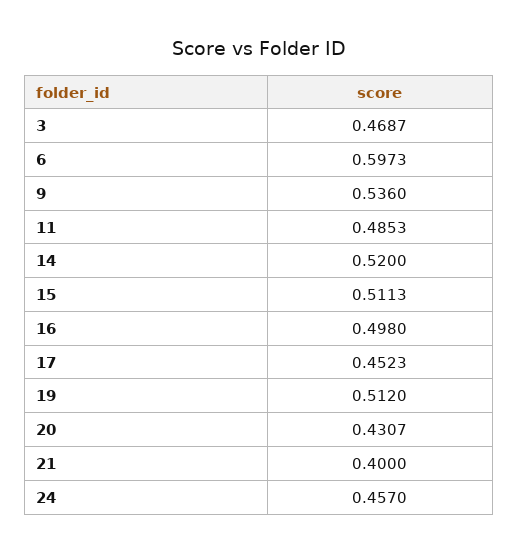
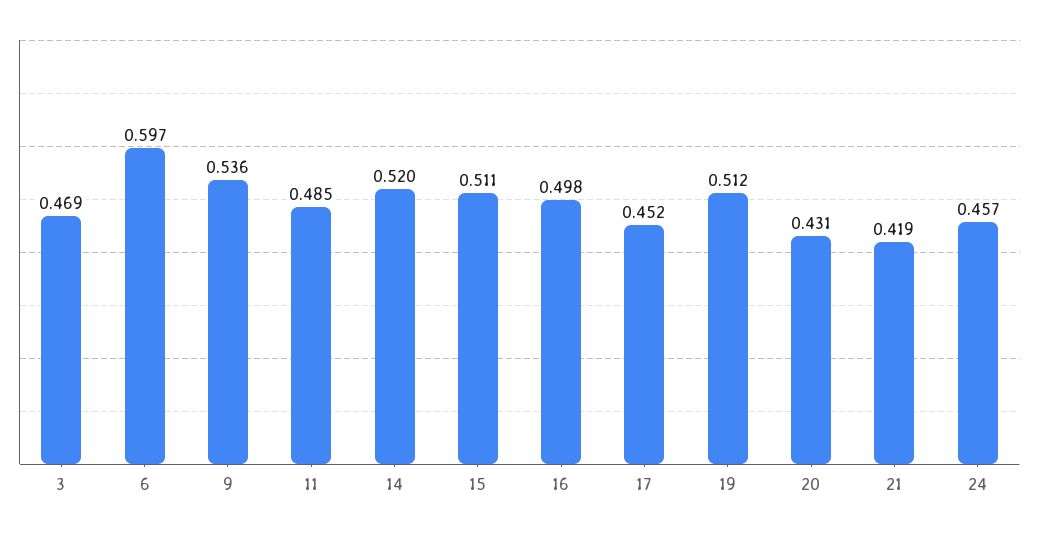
  {
    "3": 0.4687,
    "6": 0.5973,
    "9": 0.536,
    "11": 0.4853,
    "14": 0.52,
    "15": 0.5113,
    "16": 0.498,
    "17": 0.4523,
    "19": 0.512,
    "20": 0.4307,
-   "21": 0.4,
+   "21": 0.419,
    "24": 0.457
  }

